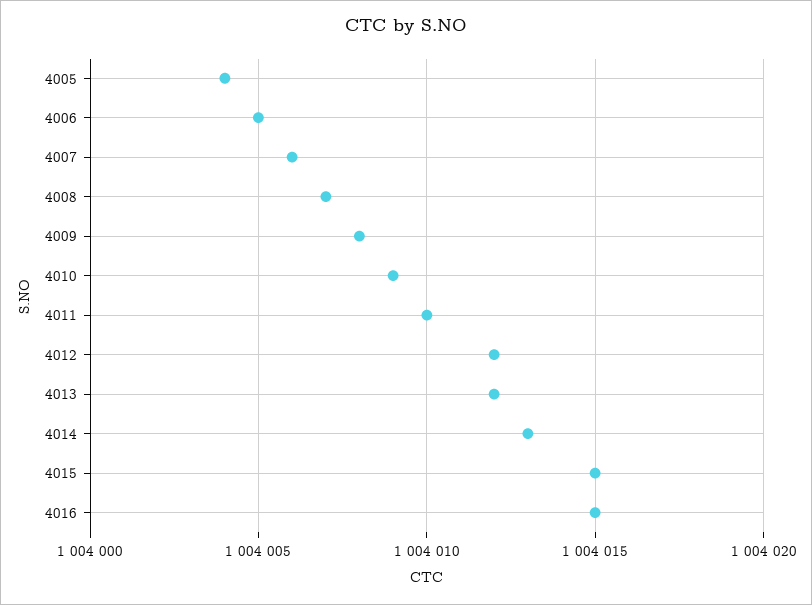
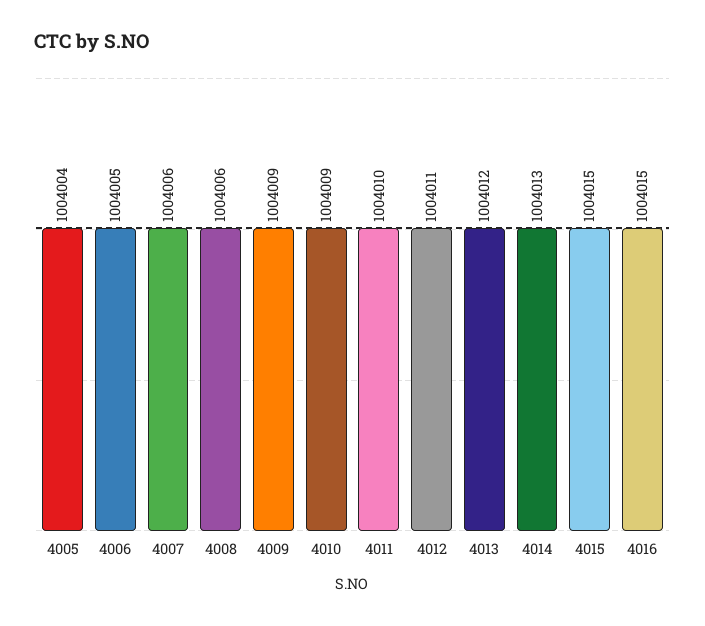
  {
    "4005": 1004004,
    "4006": 1004005,
    "4007": 1004006,
-   "4008": 1004007,
+   "4008": 1004006,
-   "4009": 1004008,
+   "4009": 1004009,
    "4010": 1004009,
    "4011": 1004010,
-   "4012": 1004012,
+   "4012": 1004011,
    "4013": 1004012,
    "4014": 1004013,
    "4015": 1004015,
    "4016": 1004015
  }

